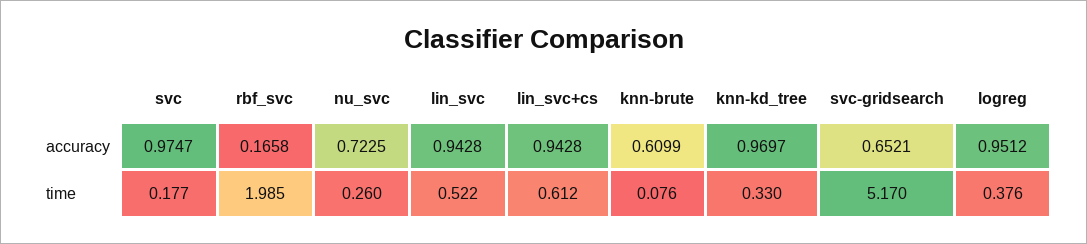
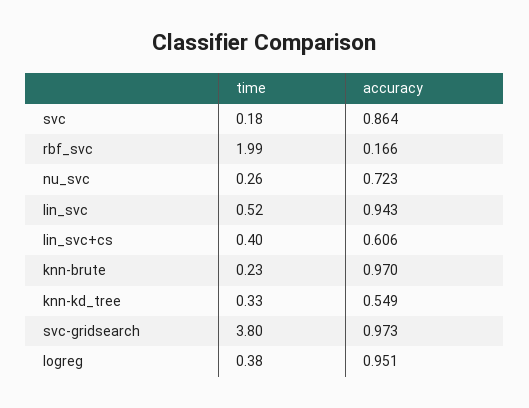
  {
    "svc": {
-     "accuracy": 0.9747,
+     "accuracy": 0.864,
      "time": 0.177
    },
    "rbf_svc": {
      "accuracy": 0.1658,
      "time": 1.985
    },
    "nu_svc": {
      "accuracy": 0.7225,
      "time": 0.26
    },
    "lin_svc": {
      "accuracy": 0.9428,
      "time": 0.522
    },
    "lin_svc+cs": {
-     "accuracy": 0.9428,
+     "accuracy": 0.606,
-     "time": 0.612
+     "time": 0.4
    },
    "knn-brute": {
-     "accuracy": 0.6099,
+     "accuracy": 0.97,
-     "time": 0.076
+     "time": 0.23
    },
    "knn-kd_tree": {
-     "accuracy": 0.9697,
+     "accuracy": 0.549,
      "time": 0.33
    },
    "svc-gridsearch": {
-     "accuracy": 0.6521,
+     "accuracy": 0.973,
-     "time": 5.17
+     "time": 3.8
    },
    "logreg": {
      "accuracy": 0.9512,
      "time": 0.376
    }
  }

